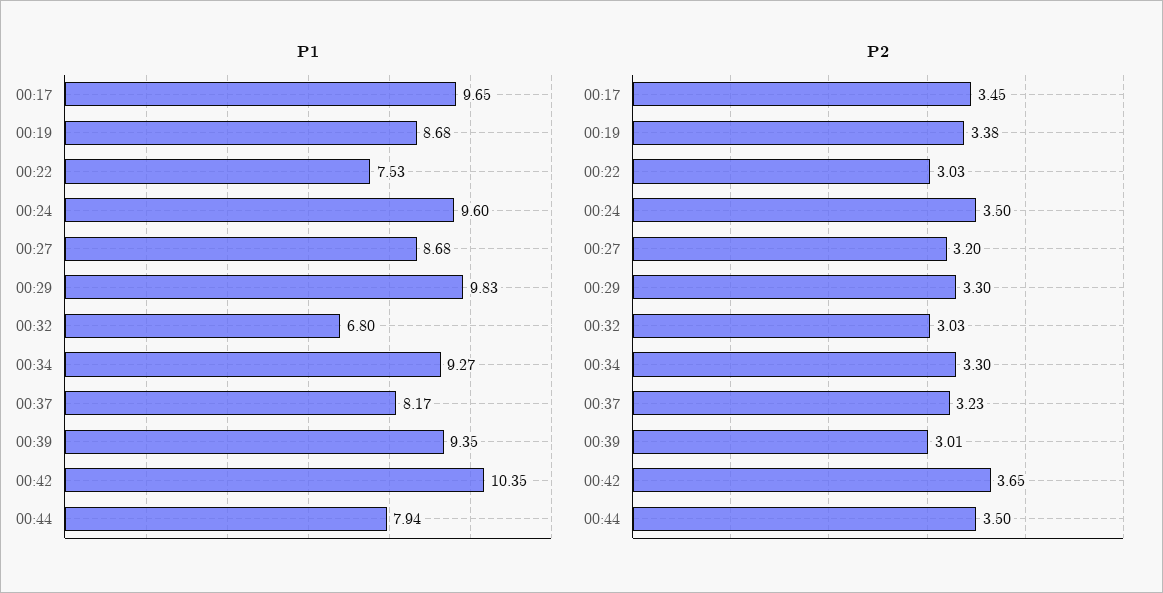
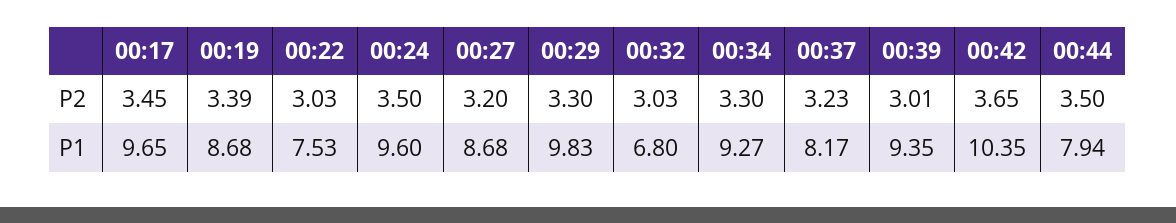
  {
    "P1": {
      "00:17": 9.65,
      "00:19": 8.68,
      "00:22": 7.53,
      "00:24": 9.6,
      "00:27": 8.68,
      "00:29": 9.83,
      "00:32": 6.8,
      "00:34": 9.27,
      "00:37": 8.17,
      "00:39": 9.35,
      "00:42": 10.35,
      "00:44": 7.94
    },
    "P2": {
      "00:17": 3.45,
-     "00:19": 3.38,
+     "00:19": 3.39,
      "00:22": 3.03,
      "00:24": 3.5,
      "00:27": 3.2,
      "00:29": 3.3,
      "00:32": 3.03,
      "00:34": 3.3,
      "00:37": 3.23,
      "00:39": 3.01,
      "00:42": 3.65,
      "00:44": 3.5
    }
  }

